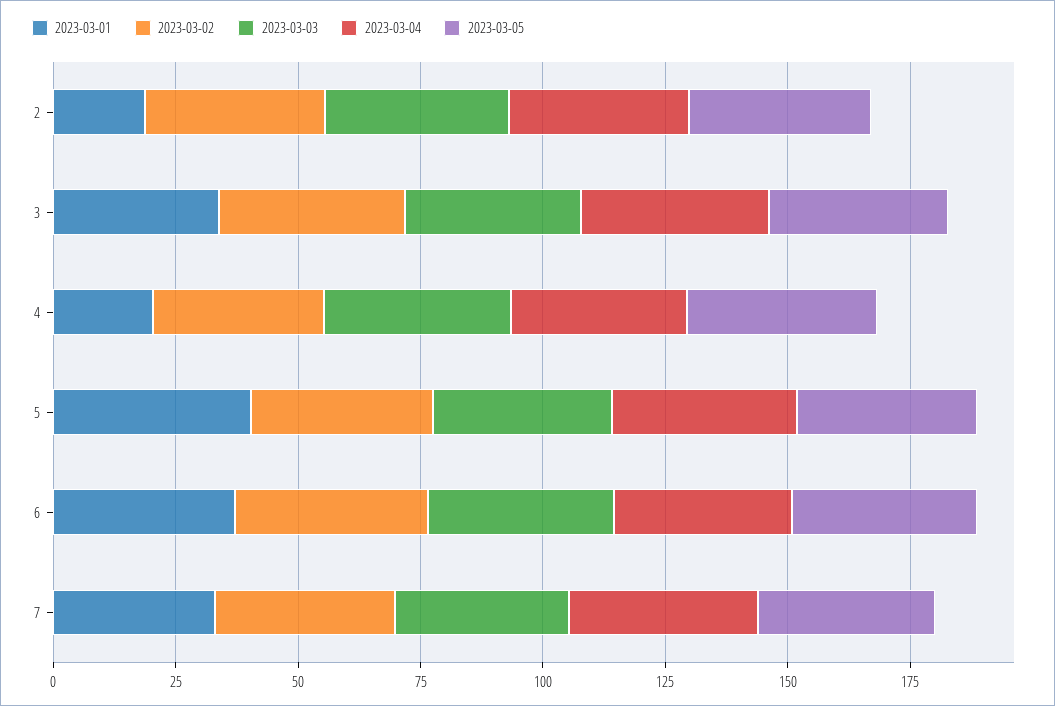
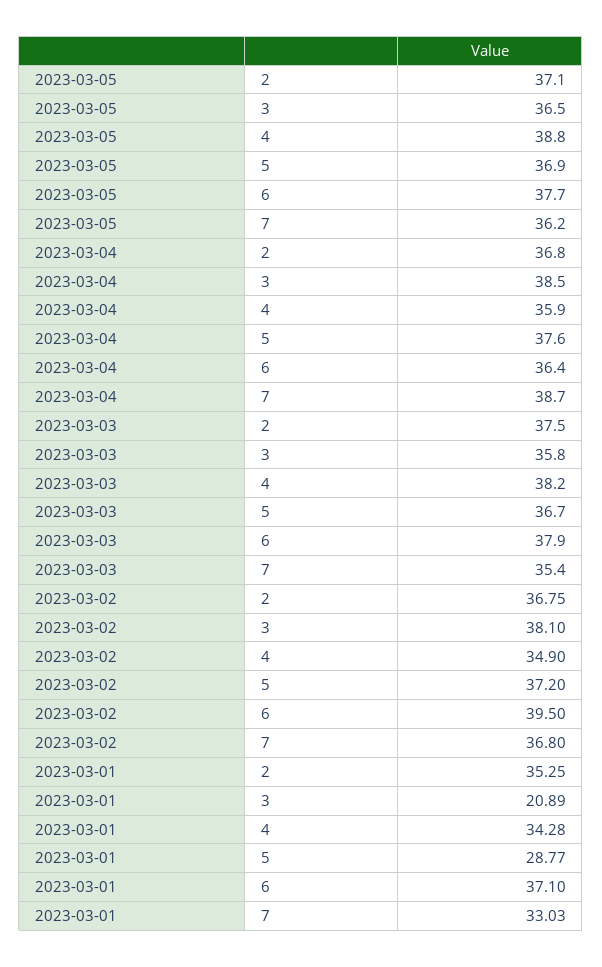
  {
    "2023-03-01": {
-     "2": 20,
+     "2": 35.25,
-     "3": 35,
+     "3": 20.89,
-     "4": 20,
+     "4": 34.28,
-     "5": 40,
+     "5": 28.77,
      "6": 37.1,
      "7": 33.03
    },
    "2023-03-02": {
      "2": 36.75,
      "3": 38.1,
      "4": 34.9,
      "5": 37.2,
      "6": 39.5,
      "7": 36.8
    },
    "2023-03-03": {
      "2": 37.5,
      "3": 35.8,
      "4": 38.2,
      "5": 36.7,
      "6": 37.9,
      "7": 35.4
    },
    "2023-03-04": {
      "2": 36.8,
      "3": 38.5,
      "4": 35.9,
      "5": 37.6,
      "6": 36.4,
      "7": 38.7
    },
    "2023-03-05": {
      "2": 37.1,
      "3": 36.5,
      "4": 38.8,
      "5": 36.9,
      "6": 37.7,
      "7": 36.2
    }
  }

